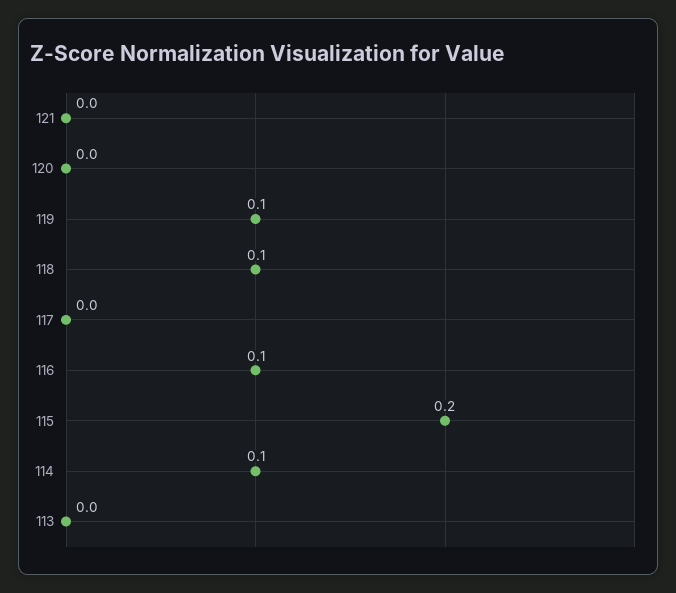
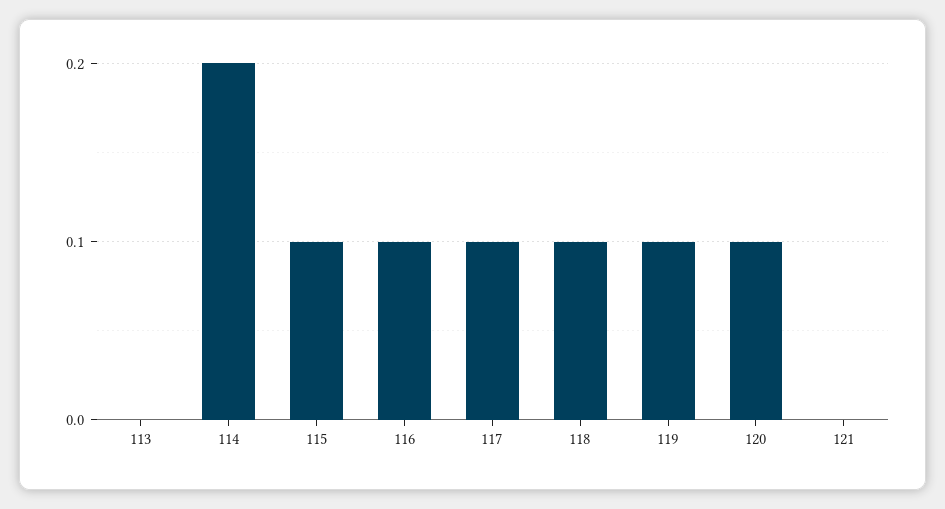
  {
    "121": 0,
-   "120": 0,
+   "120": 0.1,
    "119": 0.1,
    "118": 0.1,
-   "117": 0,
+   "117": 0.1,
    "116": 0.1,
-   "115": 0.2,
+   "115": 0.1,
-   "114": 0.1,
+   "114": 0.2,
    "113": 0
  }

